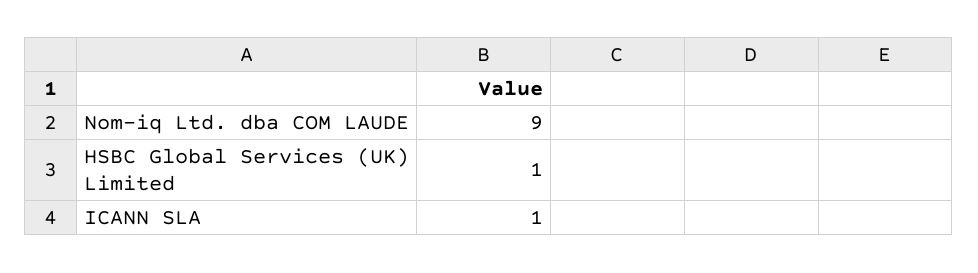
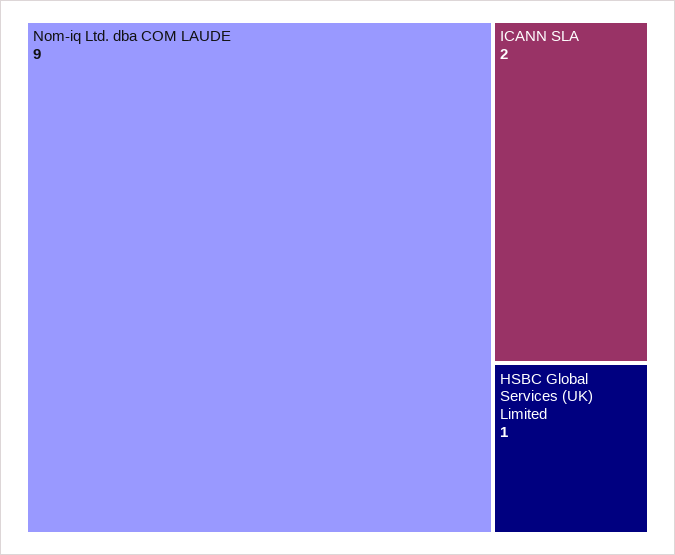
  {
    "Nom-iq Ltd. dba COM LAUDE": 9,
    "HSBC Global Services (UK) Limited": 1,
-   "ICANN SLA": 1
+   "ICANN SLA": 2
  }

